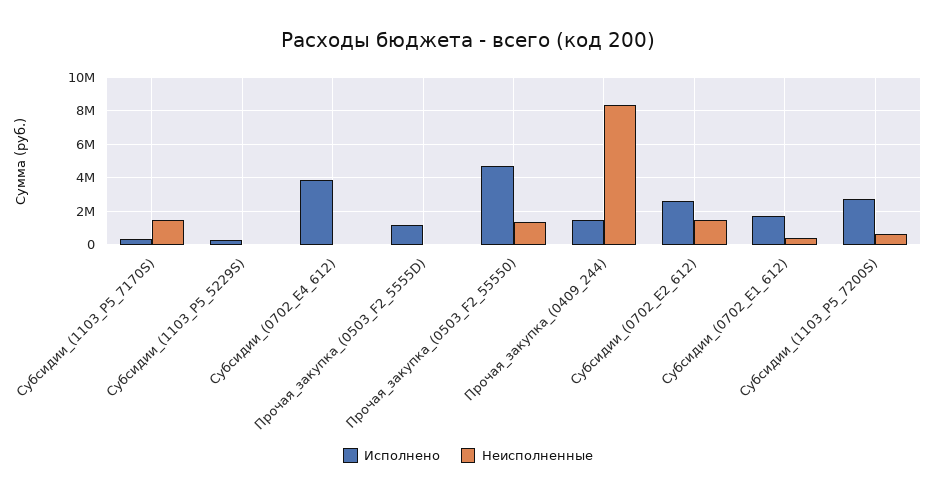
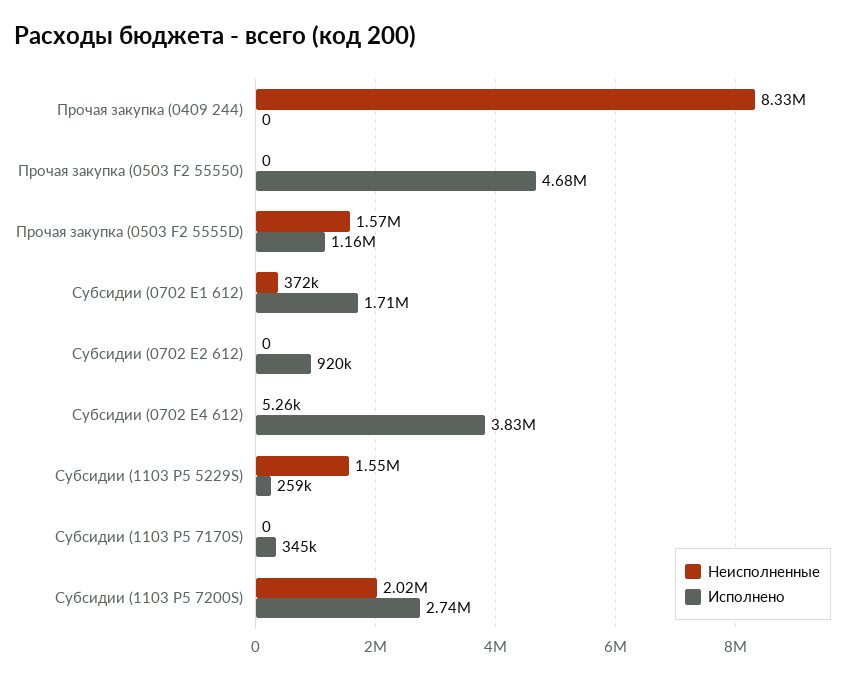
  {
    "Исполнено": {
      "Субсидии_(1103_P5_7170S)": 345000,
      "Субсидии_(1103_P5_5229S)": 259000,
      "Субсидии_(0702_E4_612)": 3830000,
      "Прочая_закупка_(0503_F2_5555D)": 1160000,
      "Прочая_закупка_(0503_F2_55550)": 4680000,
-     "Прочая_закупка_(0409_244)": 1500000,
+     "Прочая_закупка_(0409_244)": 0,
-     "Субсидии_(0702_E2_612)": 2500000,
+     "Субсидии_(0702_E2_612)": 920000,
      "Субсидии_(0702_E1_612)": 1710000,
      "Субсидии_(1103_P5_7200S)": 2740000
    },
    "Неисполненные": {
-     "Субсидии_(1103_P5_7170S)": 1500000,
+     "Субсидии_(1103_P5_7170S)": 0,
-     "Субсидии_(1103_P5_5229S)": 0,
+     "Субсидии_(1103_P5_5229S)": 1550000,
      "Субсидии_(0702_E4_612)": 5260,
-     "Прочая_закупка_(0503_F2_5555D)": 0,
+     "Прочая_закупка_(0503_F2_5555D)": 1570000,
-     "Прочая_закупка_(0503_F2_55550)": 1500000,
+     "Прочая_закупка_(0503_F2_55550)": 0,
      "Прочая_закупка_(0409_244)": 8330000,
-     "Субсидии_(0702_E2_612)": 1500000,
+     "Субсидии_(0702_E2_612)": 0,
      "Субсидии_(0702_E1_612)": 372000,
-     "Субсидии_(1103_P5_7200S)": 500000
+     "Субсидии_(1103_P5_7200S)": 2020000
    }
  }

